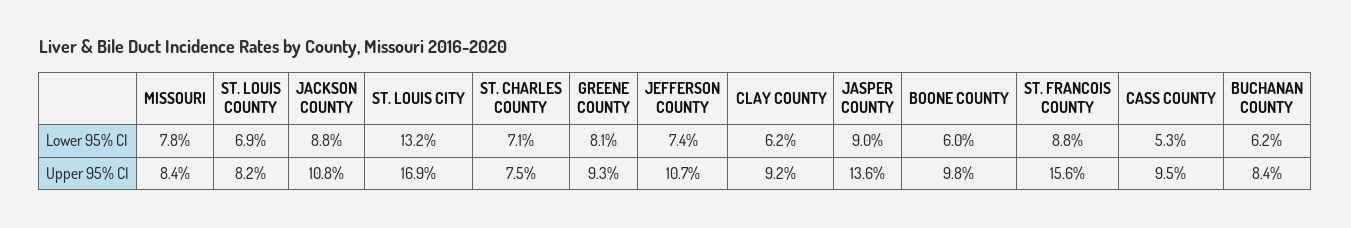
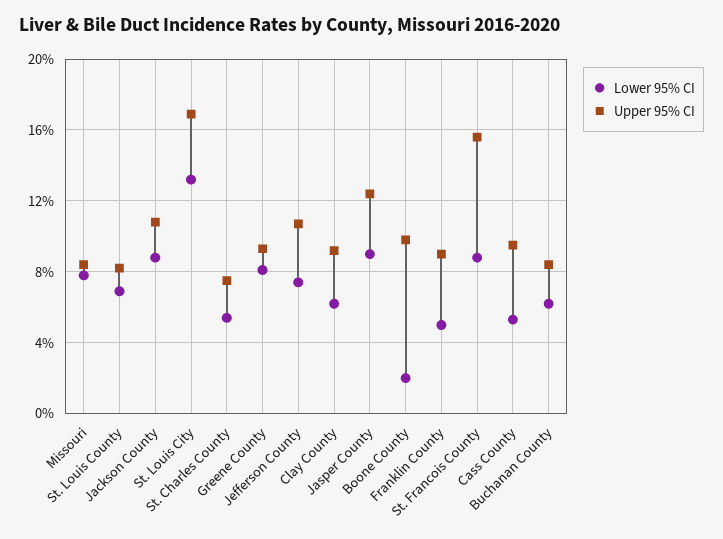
  {
    "Lower 95% CI": {
      "MISSOURI": 7.8,
      "ST. LOUIS COUNTY": 6.9,
      "JACKSON COUNTY": 8.8,
      "ST. LOUIS CITY": 13.2,
-     "ST. CHARLES COUNTY": 7.1,
+     "ST. CHARLES COUNTY": 5.5,
      "GREENE COUNTY": 8.1,
      "JEFFERSON COUNTY": 7.4,
      "CLAY COUNTY": 6.2,
      "JASPER COUNTY": 9,
-     "BOONE COUNTY": 6,
+     "BOONE COUNTY": 2,
      "ST. FRANCOIS COUNTY": 8.8,
      "CASS COUNTY": 5.3,
-     "BUCHANAN COUNTY": 6.2
+     "BUCHANAN COUNTY": 6.2,
+     "Franklin County": 5
    },
    "Upper 95% CI": {
      "MISSOURI": 8.4,
      "ST. LOUIS COUNTY": 8.2,
      "JACKSON COUNTY": 10.8,
      "ST. LOUIS CITY": 16.9,
      "ST. CHARLES COUNTY": 7.5,
      "GREENE COUNTY": 9.3,
      "JEFFERSON COUNTY": 10.7,
      "CLAY COUNTY": 9.2,
-     "JASPER COUNTY": 13.6,
+     "JASPER COUNTY": 12.5,
      "BOONE COUNTY": 9.8,
      "ST. FRANCOIS COUNTY": 15.6,
      "CASS COUNTY": 9.5,
-     "BUCHANAN COUNTY": 8.4
+     "BUCHANAN COUNTY": 8.4,
+     "Franklin County": 9
    }
  }

